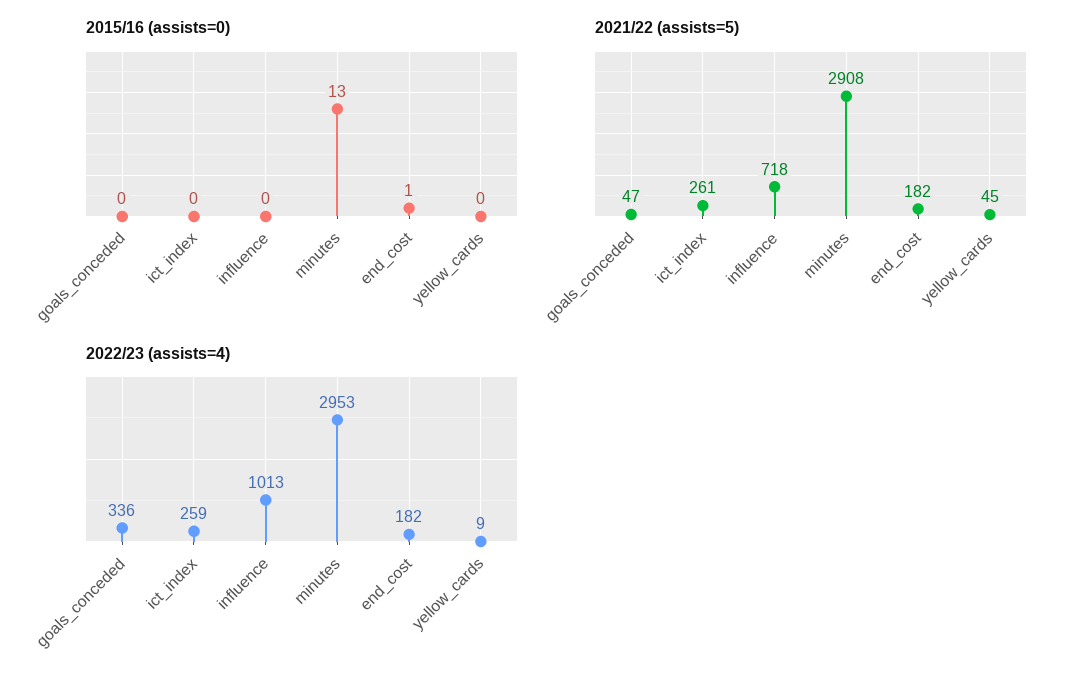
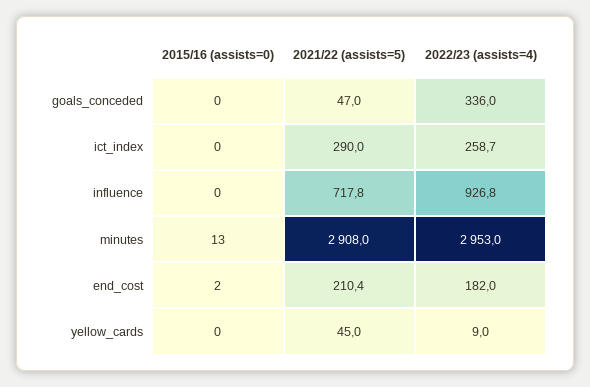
  {
    "2015/16 (assists=0)": {
      "goals_conceded": 0,
      "ict_index": 0,
      "influence": 0,
      "minutes": 13,
-     "end_cost": 1,
+     "end_cost": 2,
      "yellow_cards": 0
    },
    "2021/22 (assists=5)": {
      "goals_conceded": 47,
-     "ict_index": 261,
+     "ict_index": 290,
      "influence": 717.8,
      "minutes": 2908,
-     "end_cost": 182,
+     "end_cost": 210.4,
      "yellow_cards": 45
    },
    "2022/23 (assists=4)": {
      "goals_conceded": 336,
      "ict_index": 258.7,
-     "influence": 1013,
+     "influence": 926.8,
      "minutes": 2953,
      "end_cost": 182,
      "yellow_cards": 9
    }
  }

